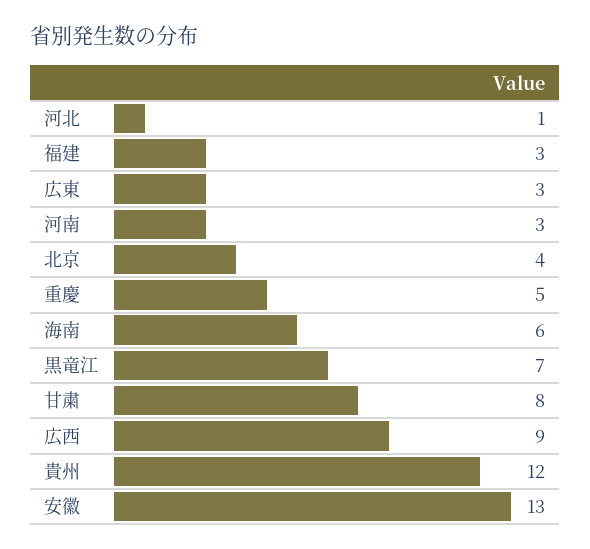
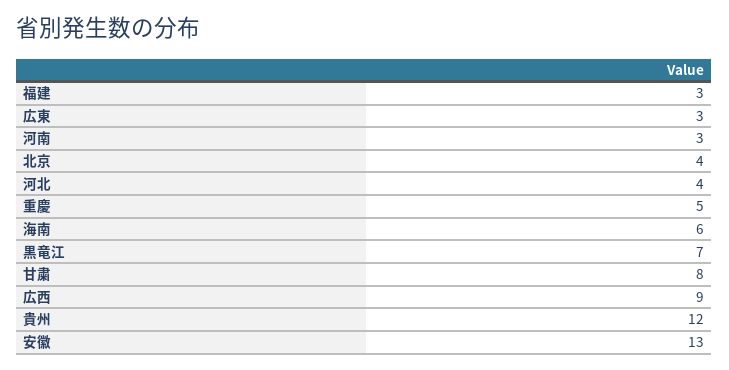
  {
-   "河北": 1,
+   "河北": 4,
    "福建": 3,
    "広東": 3,
    "河南": 3,
    "北京": 4,
    "重慶": 5,
    "海南": 6,
    "黒竜江": 7,
    "甘粛": 8,
    "広西": 9,
    "貴州": 12,
    "安徽": 13
  }

